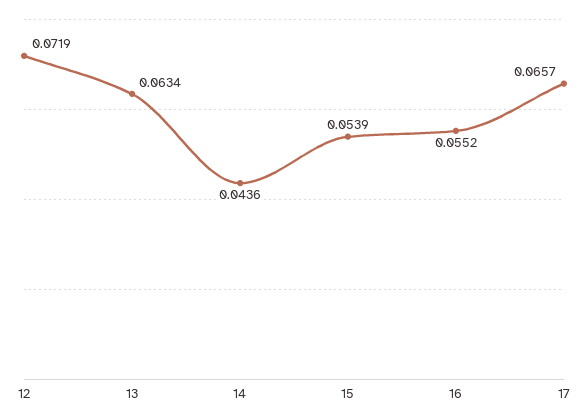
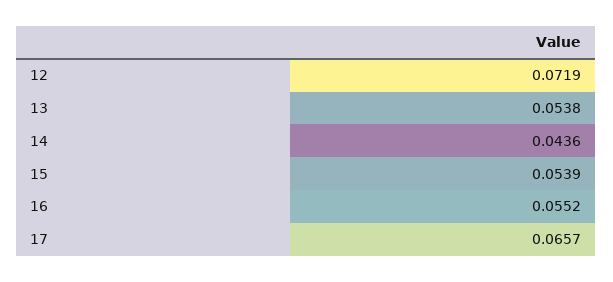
  {
    "12": 0.0719,
-   "13": 0.0634,
+   "13": 0.0538,
    "14": 0.0436,
    "15": 0.0539,
    "16": 0.0552,
    "17": 0.0657
  }

